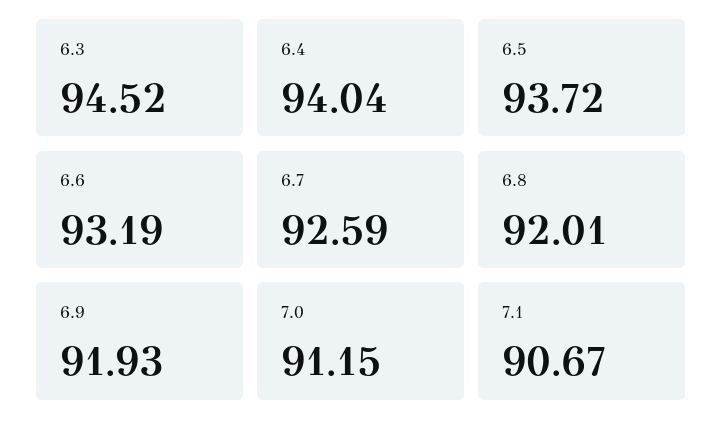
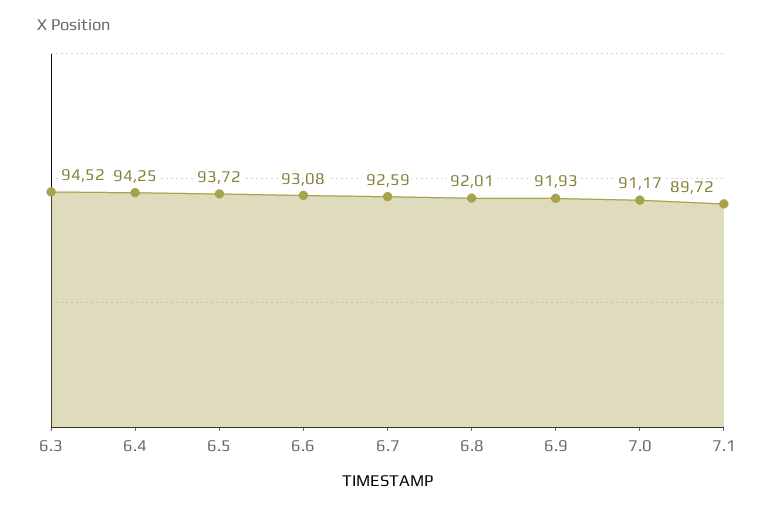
  {
    "6.3": 94.52,
-   "6.4": 94.04,
+   "6.4": 94.25,
    "6.5": 93.72,
-   "6.6": 93.19,
+   "6.6": 93.08,
    "6.7": 92.59,
    "6.8": 92.01,
    "6.9": 91.93,
-   "7.0": 91.15,
+   "7.0": 91.17,
-   "7.1": 90.67
+   "7.1": 89.72
  }

